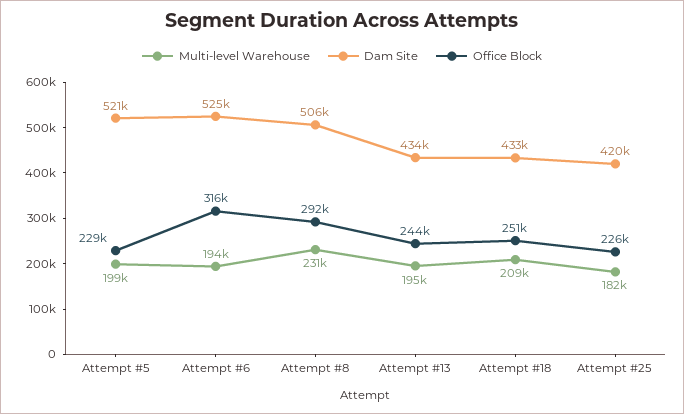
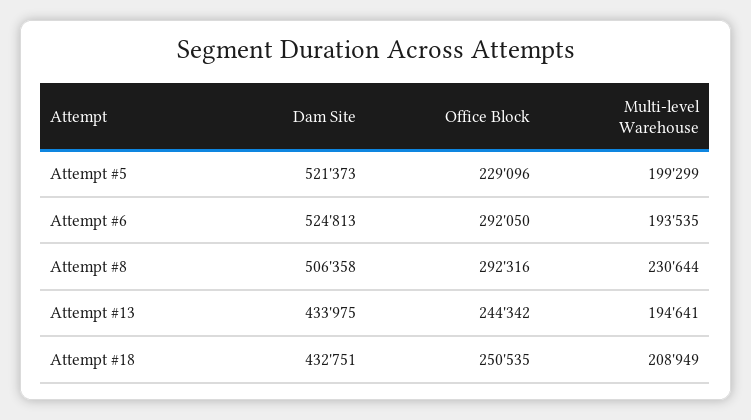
  {
    "Multi-level Warehouse": {
      "Attempt #5": 199299,
      "Attempt #6": 193535,
      "Attempt #8": 230644,
      "Attempt #13": 194641,
-     "Attempt #18": 208949,
+     "Attempt #18": 208949
-     "Attempt #25": 182000
    },
    "Dam Site": {
      "Attempt #5": 521373,
      "Attempt #6": 524813,
      "Attempt #8": 506358,
      "Attempt #13": 433975,
-     "Attempt #18": 432751,
+     "Attempt #18": 432751
-     "Attempt #25": 420000
    },
    "Office Block": {
      "Attempt #5": 229096,
-     "Attempt #6": 316000,
+     "Attempt #6": 292050,
      "Attempt #8": 292316,
      "Attempt #13": 244342,
-     "Attempt #18": 250535,
+     "Attempt #18": 250535
-     "Attempt #25": 226000
    }
  }

